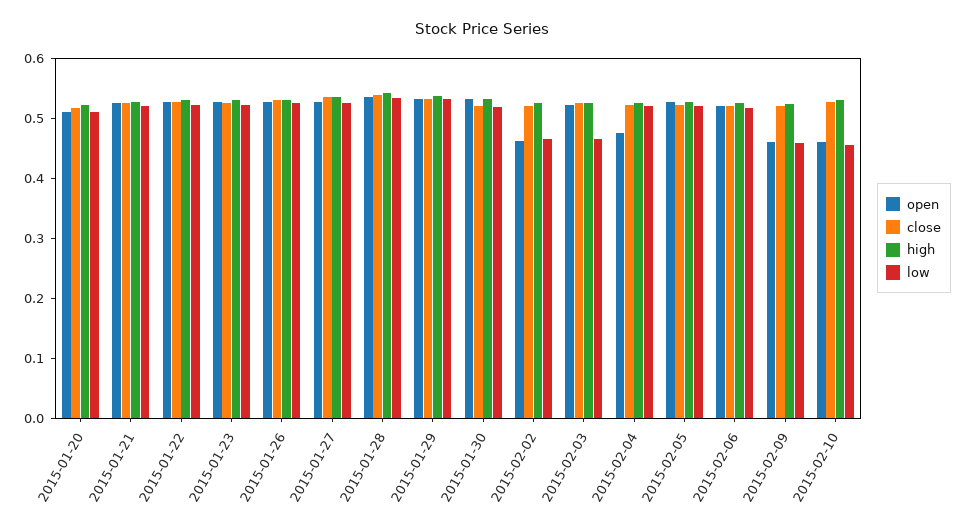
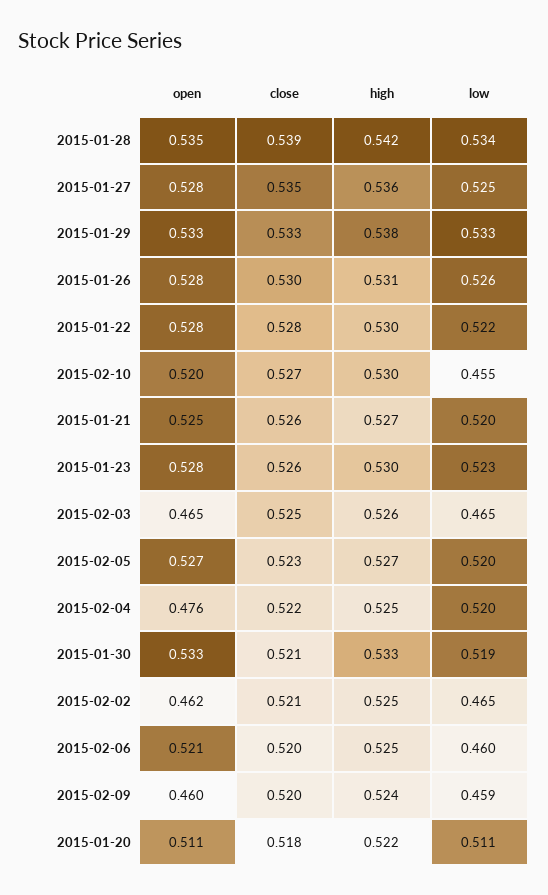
  {
    "open": {
      "2015-01-20": 0.511,
      "2015-01-21": 0.525,
      "2015-01-22": 0.528,
      "2015-01-23": 0.528,
      "2015-01-26": 0.528,
      "2015-01-27": 0.528,
      "2015-01-28": 0.535,
      "2015-01-29": 0.533,
      "2015-01-30": 0.533,
      "2015-02-02": 0.462,
-     "2015-02-03": 0.52,
+     "2015-02-03": 0.465,
      "2015-02-04": 0.476,
      "2015-02-05": 0.527,
      "2015-02-06": 0.521,
      "2015-02-09": 0.46,
-     "2015-02-10": 0.46
+     "2015-02-10": 0.52
    },
    "close": {
      "2015-01-20": 0.518,
      "2015-01-21": 0.526,
      "2015-01-22": 0.528,
      "2015-01-23": 0.526,
      "2015-01-26": 0.53,
      "2015-01-27": 0.535,
      "2015-01-28": 0.539,
      "2015-01-29": 0.533,
      "2015-01-30": 0.521,
      "2015-02-02": 0.521,
      "2015-02-03": 0.525,
      "2015-02-04": 0.522,
      "2015-02-05": 0.523,
      "2015-02-06": 0.52,
      "2015-02-09": 0.52,
      "2015-02-10": 0.527
    },
    "high": {
      "2015-01-20": 0.522,
      "2015-01-21": 0.527,
      "2015-01-22": 0.53,
      "2015-01-23": 0.53,
      "2015-01-26": 0.531,
      "2015-01-27": 0.536,
      "2015-01-28": 0.542,
      "2015-01-29": 0.538,
      "2015-01-30": 0.533,
      "2015-02-02": 0.525,
      "2015-02-03": 0.526,
      "2015-02-04": 0.525,
      "2015-02-05": 0.527,
      "2015-02-06": 0.525,
      "2015-02-09": 0.524,
      "2015-02-10": 0.53
    },
    "low": {
      "2015-01-20": 0.511,
      "2015-01-21": 0.52,
      "2015-01-22": 0.522,
      "2015-01-23": 0.523,
      "2015-01-26": 0.526,
      "2015-01-27": 0.525,
      "2015-01-28": 0.534,
      "2015-01-29": 0.533,
      "2015-01-30": 0.519,
      "2015-02-02": 0.465,
      "2015-02-03": 0.465,
      "2015-02-04": 0.52,
      "2015-02-05": 0.52,
-     "2015-02-06": 0.52,
+     "2015-02-06": 0.46,
      "2015-02-09": 0.459,
      "2015-02-10": 0.455
    }
  }

